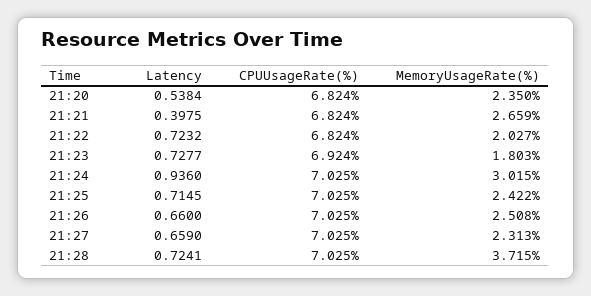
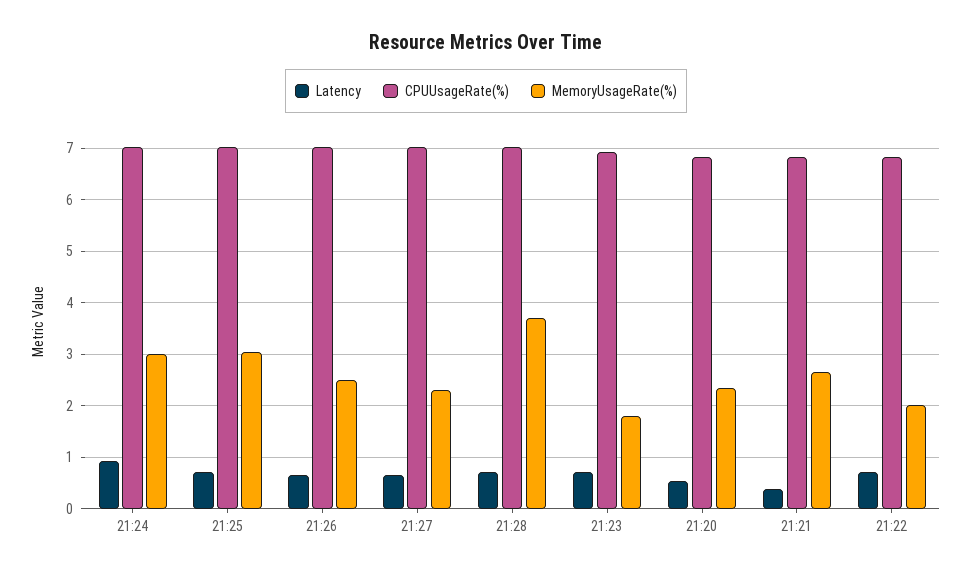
  {
    "Latency": {
      "21:20": 0.5384,
      "21:21": 0.3975,
      "21:22": 0.7232,
      "21:23": 0.7277,
      "21:24": 0.936,
      "21:25": 0.7145,
      "21:26": 0.66,
      "21:27": 0.659,
      "21:28": 0.7241
    },
    "CPUUsageRate(%)": {
      "21:20": 6.824,
      "21:21": 6.824,
      "21:22": 6.824,
      "21:23": 6.924,
      "21:24": 7.025,
      "21:25": 7.025,
      "21:26": 7.025,
      "21:27": 7.025,
      "21:28": 7.025
    },
    "MemoryUsageRate(%)": {
      "21:20": 2.35,
      "21:21": 2.659,
      "21:22": 2.027,
      "21:23": 1.803,
      "21:24": 3.015,
-     "21:25": 2.422,
+     "21:25": 3,
      "21:26": 2.508,
      "21:27": 2.313,
      "21:28": 3.715
    }
  }

